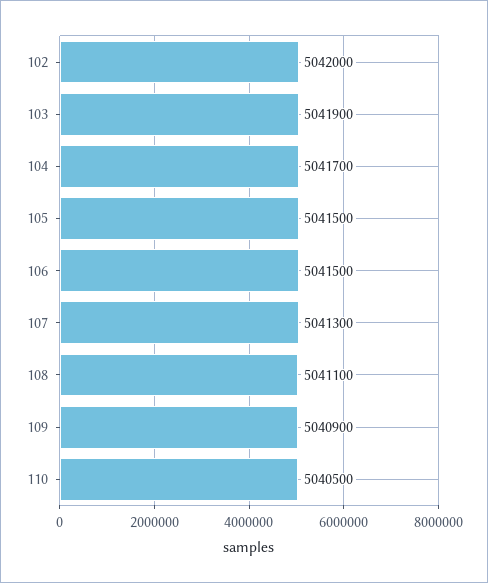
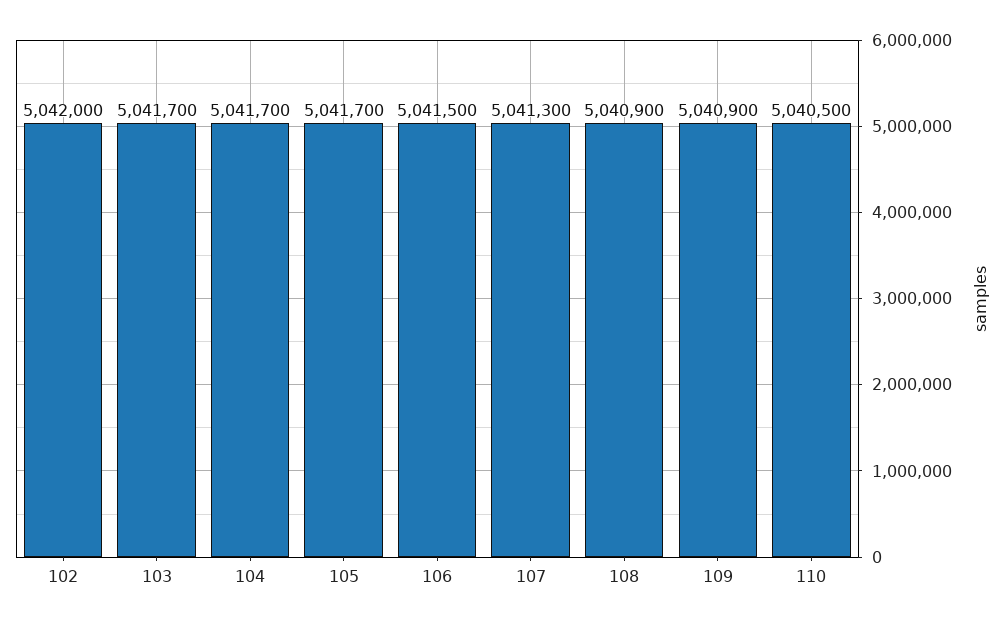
  {
    "102": 5042000,
-   "103": 5041900,
+   "103": 5041700,
    "104": 5041700,
-   "105": 5041500,
+   "105": 5041700,
    "106": 5041500,
    "107": 5041300,
-   "108": 5041100,
+   "108": 5040900,
    "109": 5040900,
    "110": 5040500
  }

